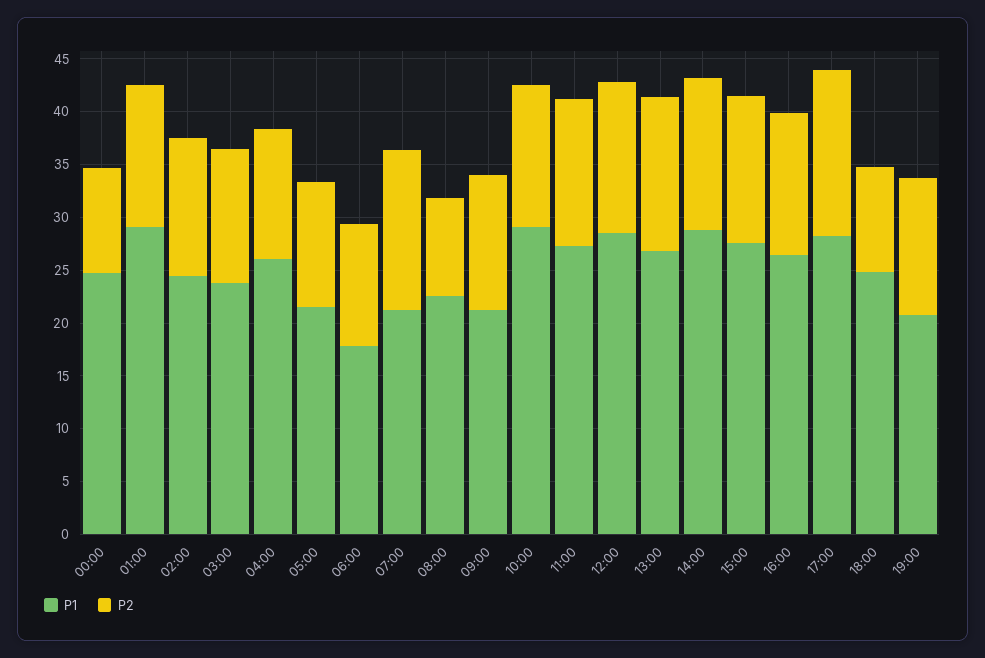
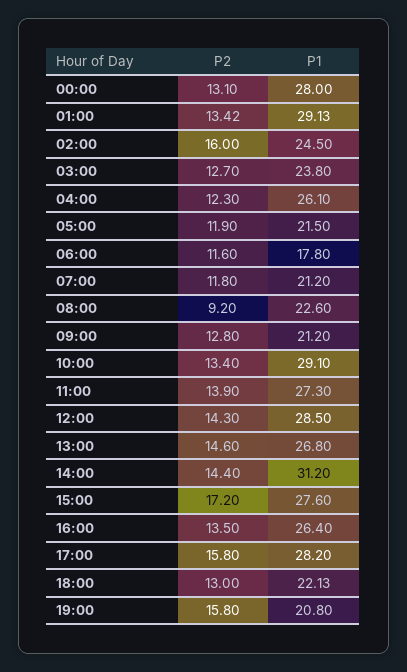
  {
    "P1": {
-     "00:00": 25,
+     "00:00": 28,
      "01:00": 29.13,
      "02:00": 24.5,
      "03:00": 23.8,
      "04:00": 26.1,
      "05:00": 21.5,
      "06:00": 17.8,
      "07:00": 21.2,
      "08:00": 22.6,
      "09:00": 21.2,
      "10:00": 29.1,
      "11:00": 27.3,
      "12:00": 28.5,
      "13:00": 26.8,
-     "14:00": 29,
+     "14:00": 31.2,
      "15:00": 27.6,
      "16:00": 26.4,
      "17:00": 28.2,
-     "18:00": 25,
+     "18:00": 22.13,
      "19:00": 20.8
    },
    "P2": {
-     "00:00": 10,
+     "00:00": 13.1,
      "01:00": 13.42,
-     "02:00": 13,
+     "02:00": 16,
      "03:00": 12.7,
      "04:00": 12.3,
      "05:00": 11.9,
      "06:00": 11.6,
-     "07:00": 15,
+     "07:00": 11.8,
      "08:00": 9.2,
      "09:00": 12.8,
      "10:00": 13.4,
      "11:00": 13.9,
      "12:00": 14.3,
      "13:00": 14.6,
      "14:00": 14.4,
-     "15:00": 14,
+     "15:00": 17.2,
      "16:00": 13.5,
      "17:00": 15.8,
-     "18:00": 10,
+     "18:00": 13,
-     "19:00": 13
+     "19:00": 15.8
    }
  }

